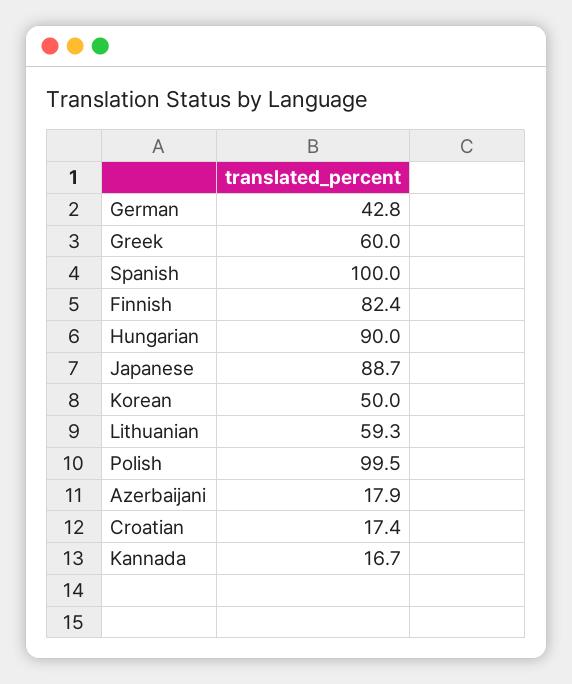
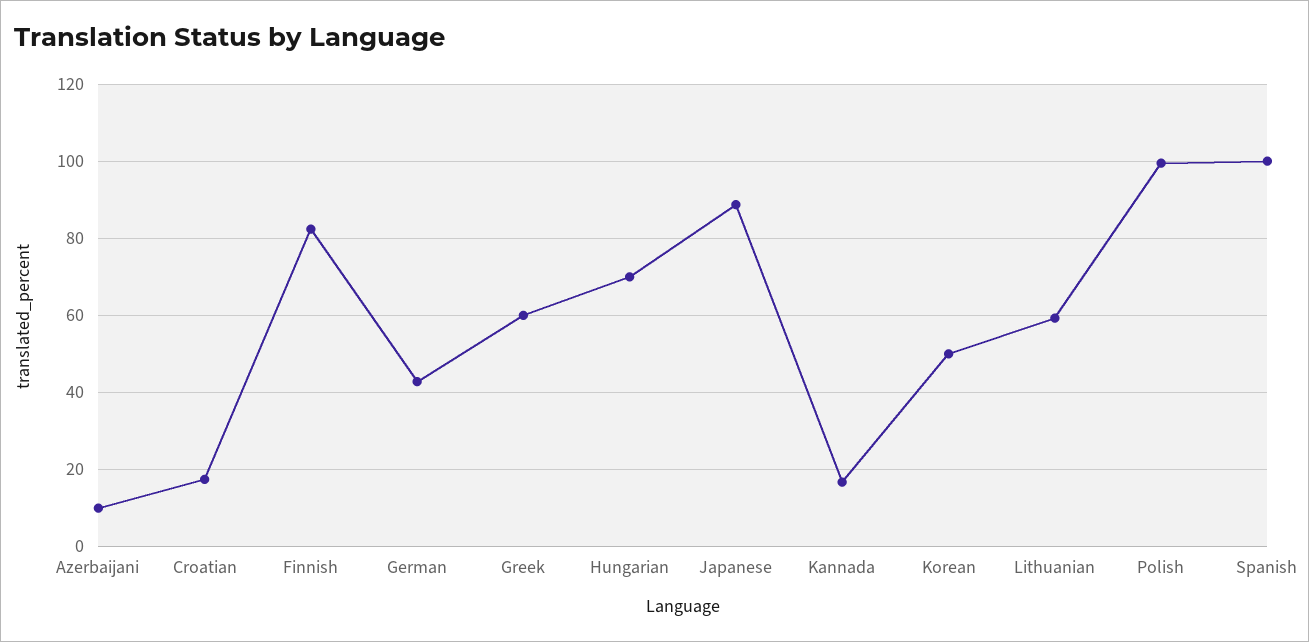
  {
    "German": 42.8,
    "Greek": 60,
    "Spanish": 100,
    "Finnish": 82.4,
-   "Hungarian": 90,
+   "Hungarian": 70,
    "Japanese": 88.7,
    "Korean": 50,
    "Lithuanian": 59.3,
    "Polish": 99.5,
-   "Azerbaijani": 17.9,
+   "Azerbaijani": 10,
    "Croatian": 17.4,
    "Kannada": 16.7
  }

